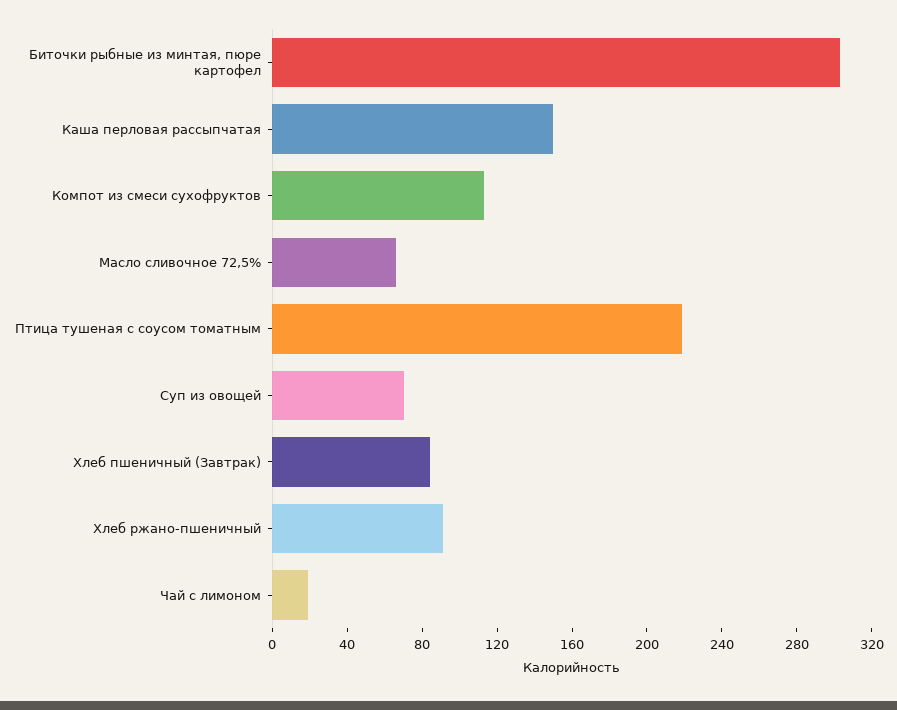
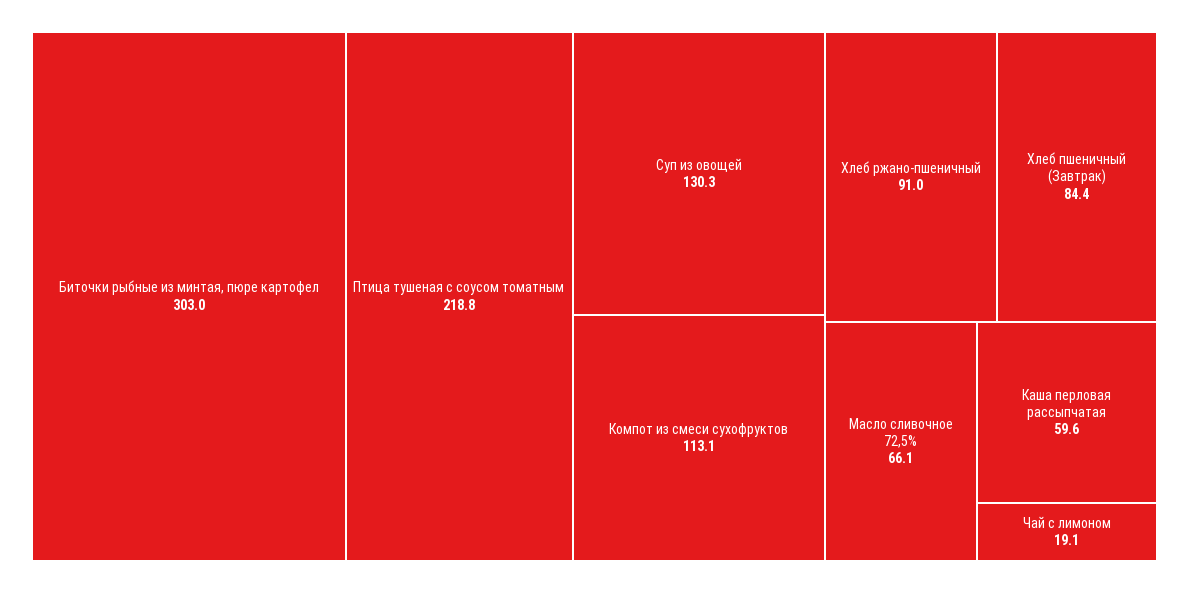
  {
    "Биточки рыбные из минтая, пюре картофел": 303,
-   "Каша перловая рассыпчатая": 150,
+   "Каша перловая рассыпчатая": 59.6,
    "Компот из смеси сухофруктов": 113.1,
    "Масло сливочное 72,5%": 66.1,
    "Птица тушеная с соусом томатным": 218.8,
-   "Суп из овощей": 70,
+   "Суп из овощей": 130.3,
    "Хлеб пшеничный (Завтрак)": 84.4,
    "Хлеб ржано-пшеничный": 91,
    "Чай с лимоном": 19.1
  }

